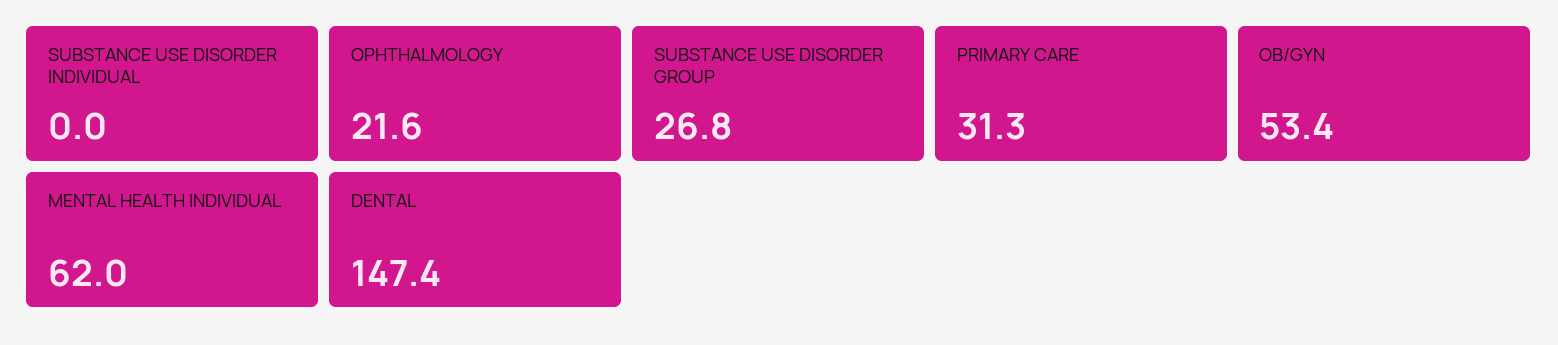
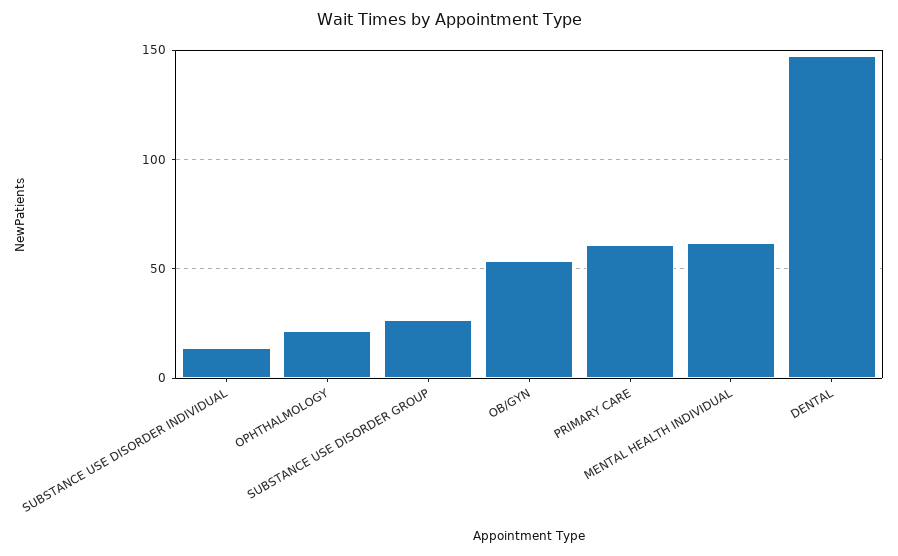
  {
-   "SUBSTANCE USE DISORDER INDIVIDUAL": 0,
+   "SUBSTANCE USE DISORDER INDIVIDUAL": 15,
    "OPHTHALMOLOGY": 21.6,
    "SUBSTANCE USE DISORDER GROUP": 26.8,
-   "PRIMARY CARE": 31.3,
+   "PRIMARY CARE": 60,
    "OB/GYN": 53.4,
    "MENTAL HEALTH INDIVIDUAL": 62,
    "DENTAL": 147.4
  }

